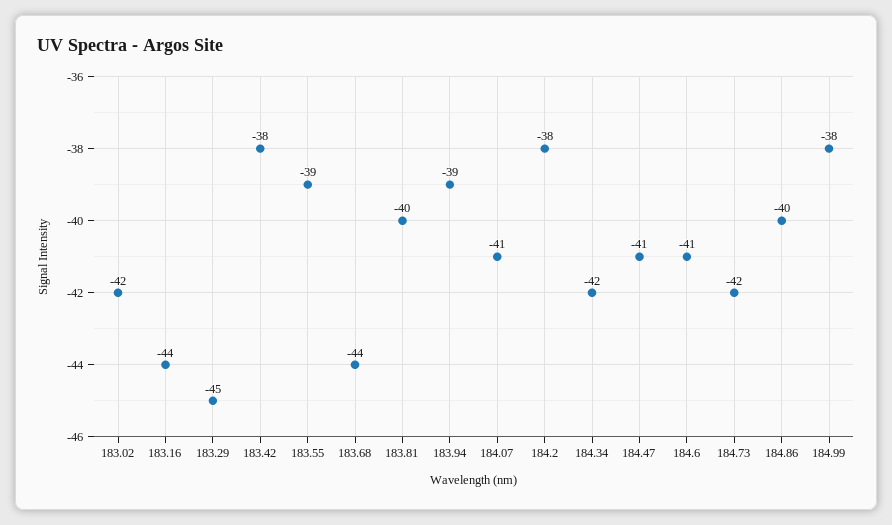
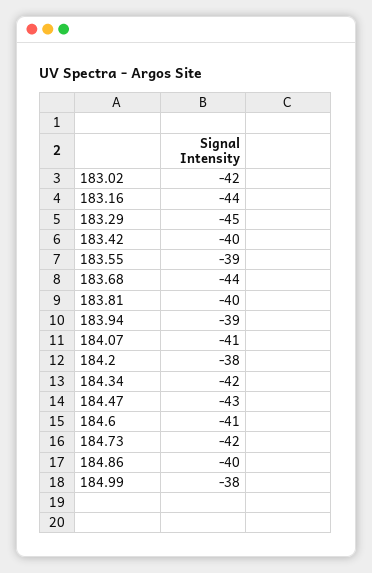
  {
    "183.02": -42,
    "183.16": -44,
    "183.29": -45,
-   "183.42": -38,
+   "183.42": -40,
    "183.55": -39,
    "183.68": -44,
    "183.81": -40,
    "183.94": -39,
    "184.07": -41,
    "184.2": -38,
    "184.34": -42,
-   "184.47": -41,
+   "184.47": -43,
    "184.6": -41,
    "184.73": -42,
    "184.86": -40,
    "184.99": -38
  }

